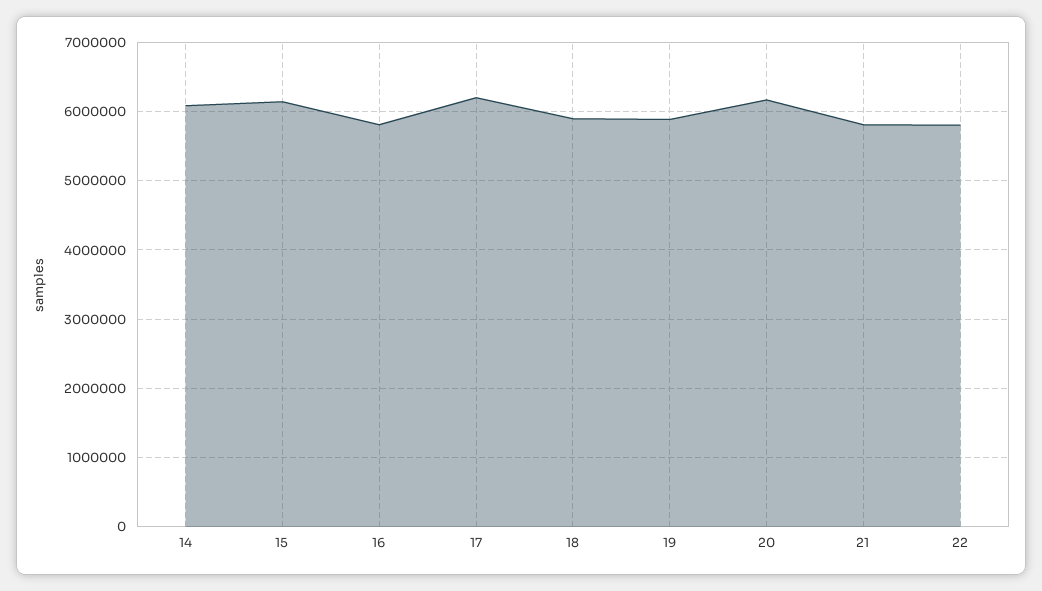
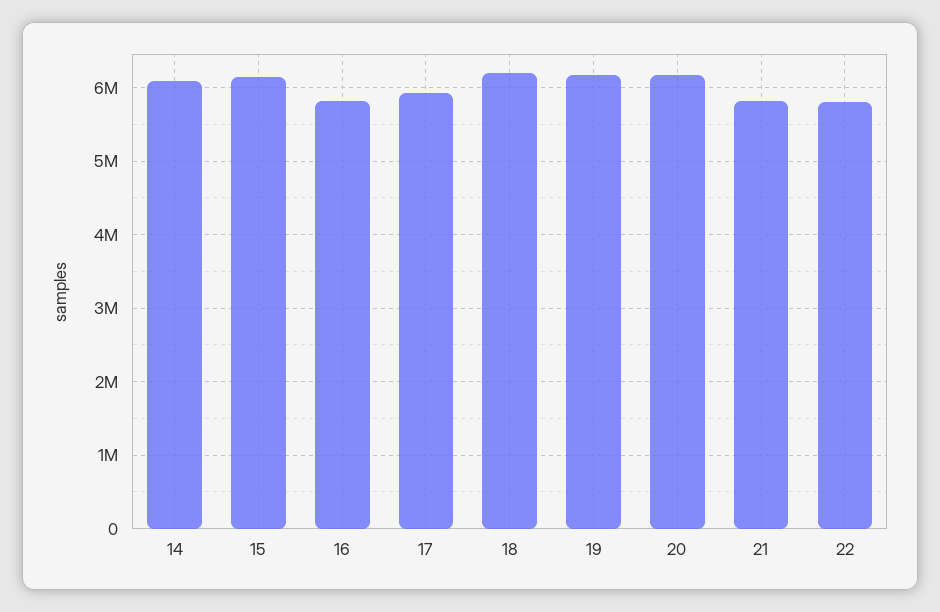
  {
    "14": 6100000,
    "15": 6100000,
    "16": 5800000,
-   "17": 6200000,
+   "17": 5900000,
-   "18": 5900000,
+   "18": 6200000,
-   "19": 5900000,
+   "19": 6200000,
    "20": 6200000,
    "21": 5800000,
    "22": 5800000
  }

